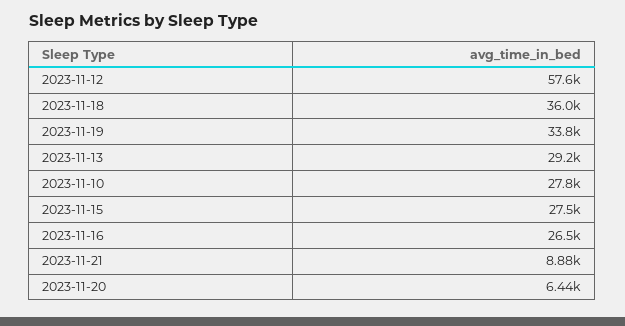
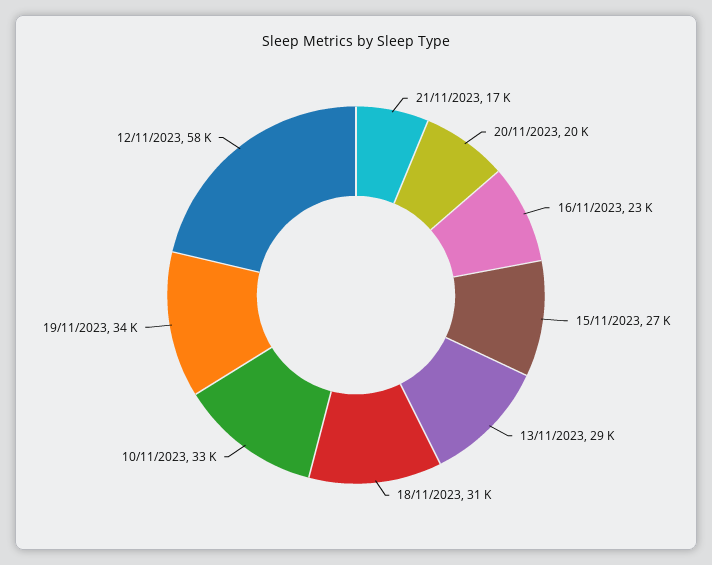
  {
    "2023-11-12": 57600,
-   "2023-11-18": 36000,
+   "2023-11-18": 31000,
    "2023-11-19": 33800,
    "2023-11-13": 29200,
-   "2023-11-10": 27800,
+   "2023-11-10": 33000,
    "2023-11-15": 27500,
-   "2023-11-16": 26500,
+   "2023-11-16": 23000,
-   "2023-11-21": 8880,
+   "2023-11-21": 17000,
-   "2023-11-20": 6440
+   "2023-11-20": 20000
  }

